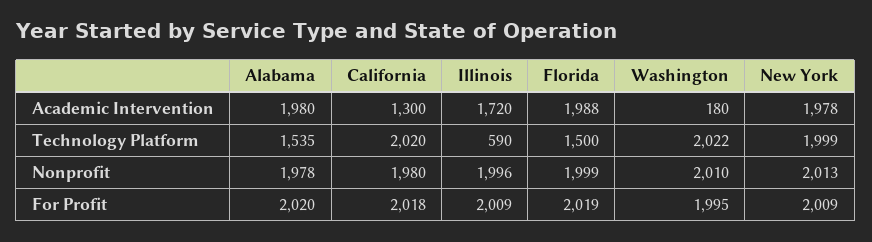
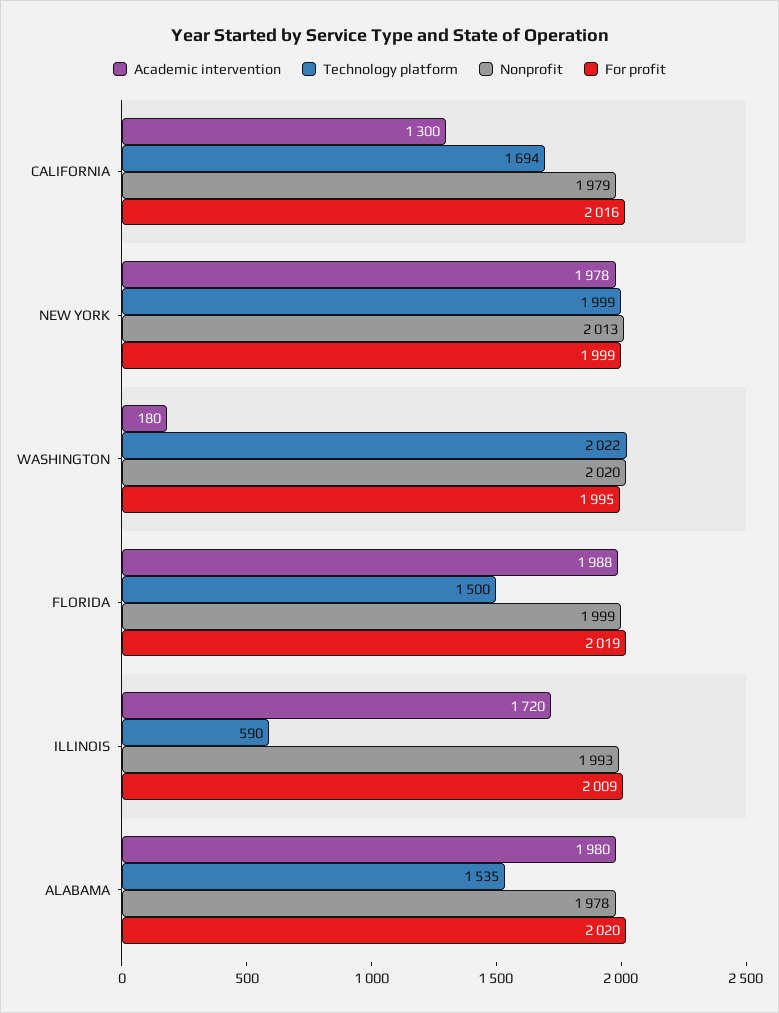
  {
    "Academic Intervention": {
      "Alabama": 1980,
      "California": 1300,
      "Illinois": 1720,
      "Florida": 1988,
      "Washington": 180,
      "New York": 1978
    },
    "Technology Platform": {
      "Alabama": 1535,
-     "California": 2020,
+     "California": 1694,
      "Illinois": 590,
      "Florida": 1500,
      "Washington": 2022,
      "New York": 1999
    },
    "Nonprofit": {
      "Alabama": 1978,
-     "California": 1980,
+     "California": 1979,
-     "Illinois": 1996,
+     "Illinois": 1993,
      "Florida": 1999,
-     "Washington": 2010,
+     "Washington": 2020,
      "New York": 2013
    },
    "For Profit": {
      "Alabama": 2020,
-     "California": 2018,
+     "California": 2016,
      "Illinois": 2009,
      "Florida": 2019,
      "Washington": 1995,
-     "New York": 2009
+     "New York": 1999
    }
  }

